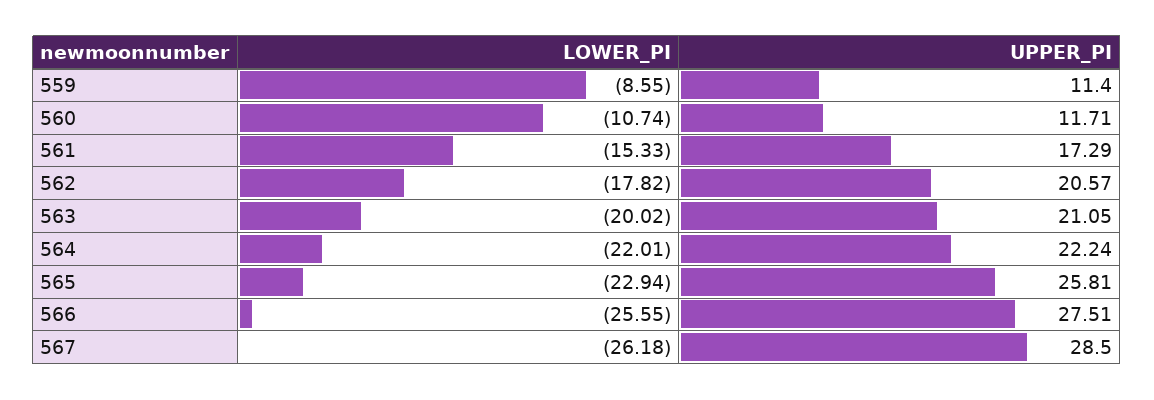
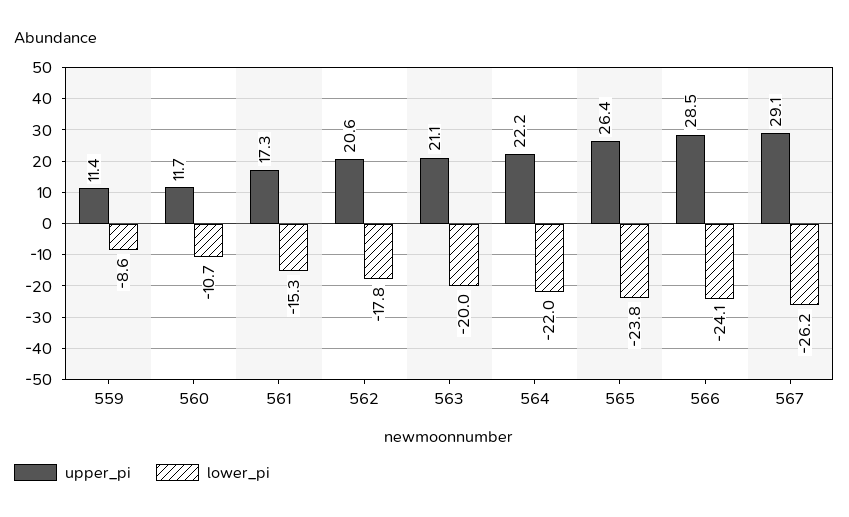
  {
    "LOWER_PI": {
      "559": -8.55,
      "560": -10.74,
      "561": -15.33,
      "562": -17.82,
      "563": -20.02,
      "564": -22.01,
-     "565": -22.94,
+     "565": -23.8,
-     "566": -25.55,
+     "566": -24.1,
      "567": -26.18
    },
    "UPPER_PI": {
      "559": 11.4,
      "560": 11.71,
      "561": 17.29,
      "562": 20.57,
      "563": 21.05,
      "564": 22.24,
-     "565": 25.81,
+     "565": 26.4,
-     "566": 27.51,
+     "566": 28.5,
-     "567": 28.5
+     "567": 29.1
    }
  }

